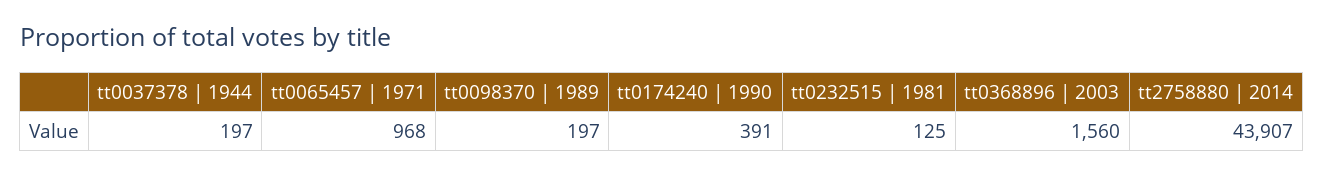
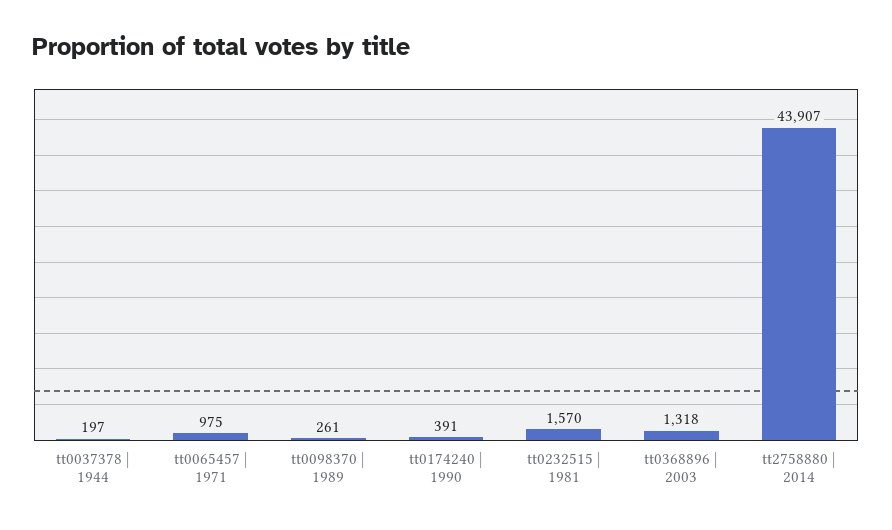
  {
    "tt0037378 | 1944": 197,
-   "tt0065457 | 1971": 968,
+   "tt0065457 | 1971": 975,
-   "tt0098370 | 1989": 197,
+   "tt0098370 | 1989": 261,
    "tt0174240 | 1990": 391,
-   "tt0232515 | 1981": 125,
+   "tt0232515 | 1981": 1570,
-   "tt0368896 | 2003": 1560,
+   "tt0368896 | 2003": 1318,
    "tt2758880 | 2014": 43907
  }

